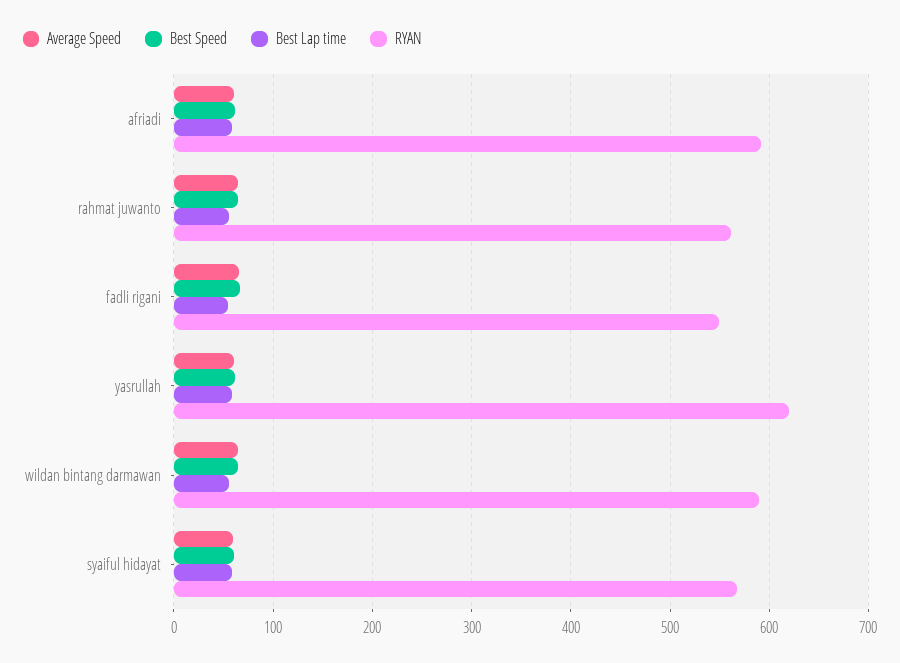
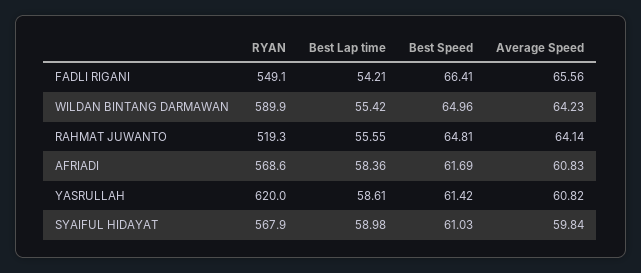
  {
    "Average Speed": {
      "afriadi": 60.83,
      "rahmat juwanto": 64.14,
      "fadli rigani": 65.56,
      "yasrullah": 60.82,
      "wildan bintang darmawan": 64.23,
      "syaiful hidayat": 59.84
    },
    "Best Speed": {
      "afriadi": 61.69,
      "rahmat juwanto": 64.81,
      "fadli rigani": 66.41,
      "yasrullah": 61.42,
      "wildan bintang darmawan": 64.96,
      "syaiful hidayat": 61.03
    },
    "Best Lap time": {
      "afriadi": 58.36,
      "rahmat juwanto": 55.55,
      "fadli rigani": 54.21,
      "yasrullah": 58.61,
      "wildan bintang darmawan": 55.42,
      "syaiful hidayat": 58.98
    },
    "RYAN": {
-     "afriadi": 590,
+     "afriadi": 568.6,
-     "rahmat juwanto": 560,
+     "rahmat juwanto": 519.3,
      "fadli rigani": 549.1,
      "yasrullah": 620,
      "wildan bintang darmawan": 589.9,
      "syaiful hidayat": 567.9
    }
  }

